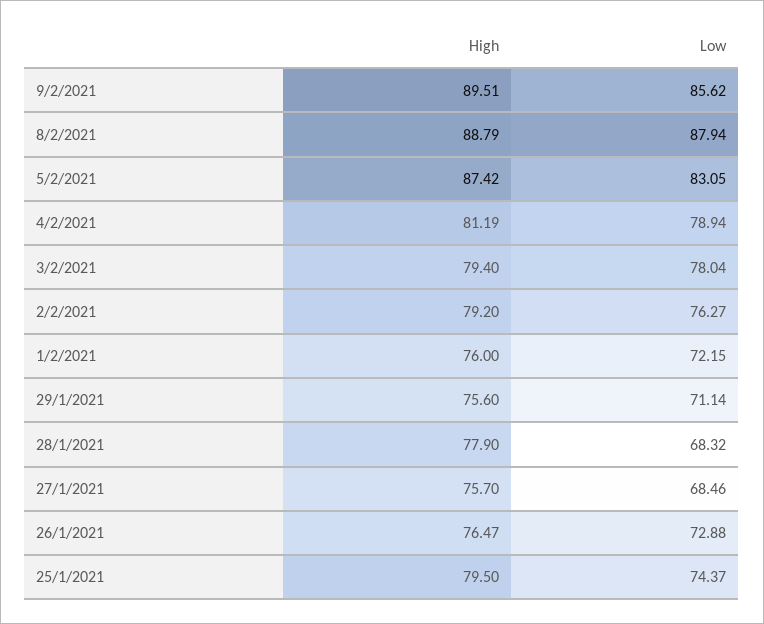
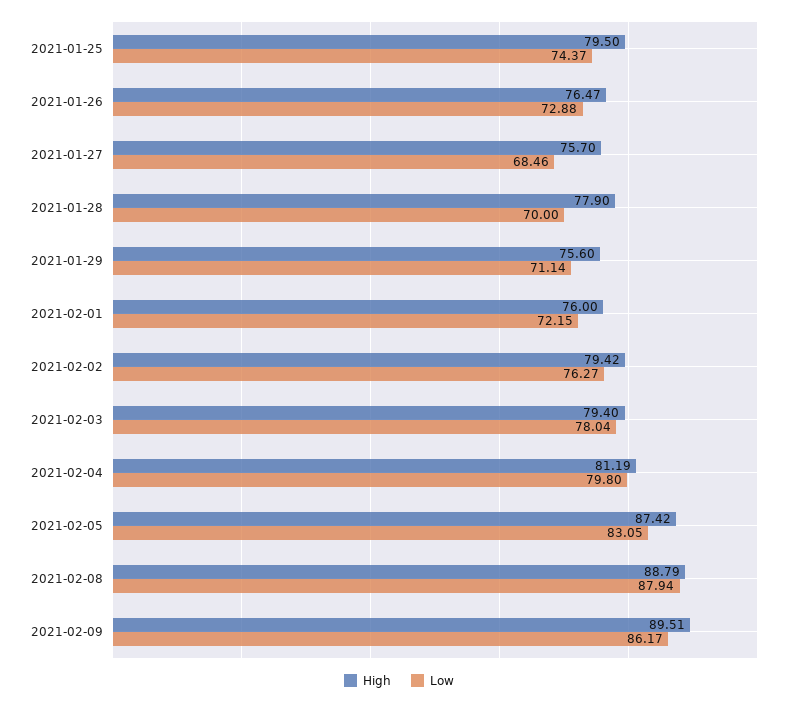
  {
    "High": {
      "9/2/2021": 89.51,
      "8/2/2021": 88.79,
      "5/2/2021": 87.42,
      "4/2/2021": 81.19,
      "3/2/2021": 79.4,
-     "2/2/2021": 79.2,
+     "2/2/2021": 79.42,
      "1/2/2021": 76,
      "29/1/2021": 75.6,
      "28/1/2021": 77.9,
      "27/1/2021": 75.7,
      "26/1/2021": 76.47,
      "25/1/2021": 79.5
    },
    "Low": {
-     "9/2/2021": 85.62,
+     "9/2/2021": 86.17,
      "8/2/2021": 87.94,
      "5/2/2021": 83.05,
-     "4/2/2021": 78.94,
+     "4/2/2021": 79.8,
      "3/2/2021": 78.04,
      "2/2/2021": 76.27,
      "1/2/2021": 72.15,
      "29/1/2021": 71.14,
-     "28/1/2021": 68.32,
+     "28/1/2021": 70,
      "27/1/2021": 68.46,
      "26/1/2021": 72.88,
      "25/1/2021": 74.37
    }
  }

